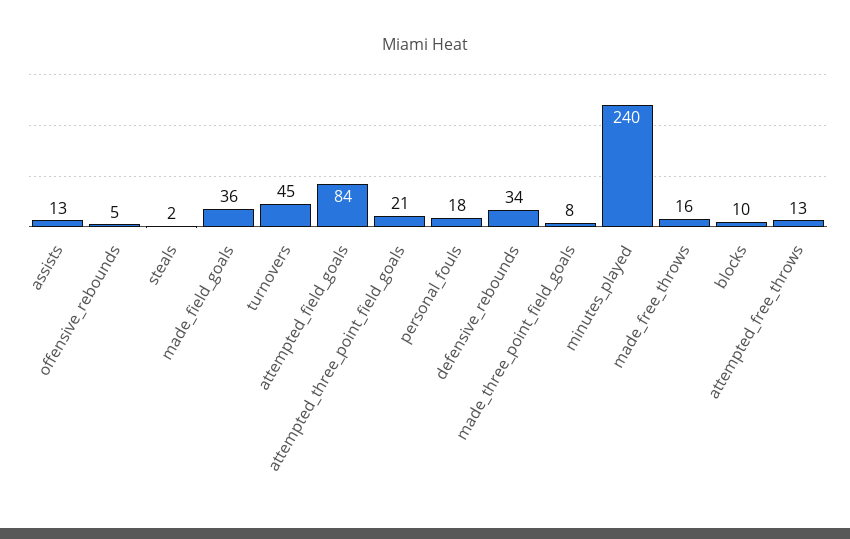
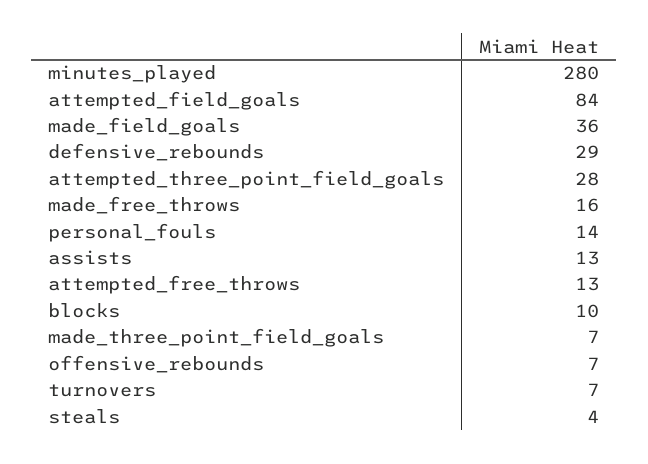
  {
    "assists": 13,
-   "offensive_rebounds": 5,
+   "offensive_rebounds": 7,
-   "steals": 2,
+   "steals": 4,
    "made_field_goals": 36,
-   "turnovers": 45,
+   "turnovers": 7,
    "attempted_field_goals": 84,
-   "attempted_three_point_field_goals": 21,
+   "attempted_three_point_field_goals": 28,
-   "personal_fouls": 18,
+   "personal_fouls": 14,
-   "defensive_rebounds": 34,
+   "defensive_rebounds": 29,
-   "made_three_point_field_goals": 8,
+   "made_three_point_field_goals": 7,
-   "minutes_played": 240,
+   "minutes_played": 280,
    "made_free_throws": 16,
    "blocks": 10,
    "attempted_free_throws": 13
  }

